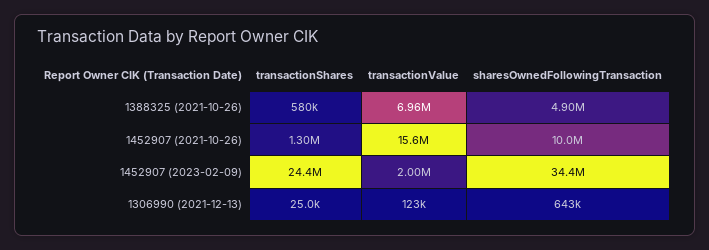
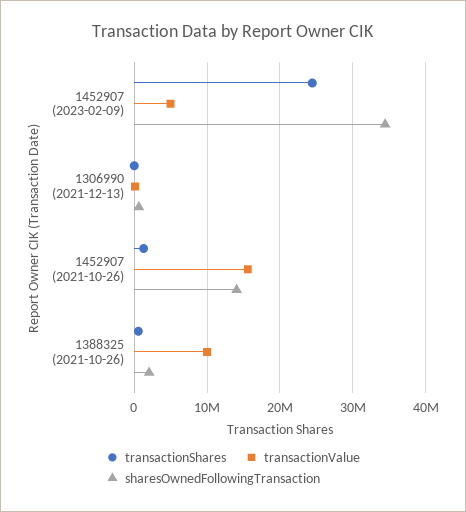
  {
    "transactionShares": {
      "1388325 (2021-10-26)": 580000,
      "1452907 (2021-10-26)": 1300000,
      "1452907 (2023-02-09)": 24400000,
      "1306990 (2021-12-13)": 25000
    },
    "transactionValue": {
-     "1388325 (2021-10-26)": 6960000,
+     "1388325 (2021-10-26)": 10000000,
      "1452907 (2021-10-26)": 15600000,
-     "1452907 (2023-02-09)": 2000000,
+     "1452907 (2023-02-09)": 5000000,
      "1306990 (2021-12-13)": 123000
    },
    "sharesOwnedFollowingTransaction": {
-     "1388325 (2021-10-26)": 4900000,
+     "1388325 (2021-10-26)": 2000000,
-     "1452907 (2021-10-26)": 10000000,
+     "1452907 (2021-10-26)": 14000000,
      "1452907 (2023-02-09)": 34400000,
      "1306990 (2021-12-13)": 643000
    }
  }

